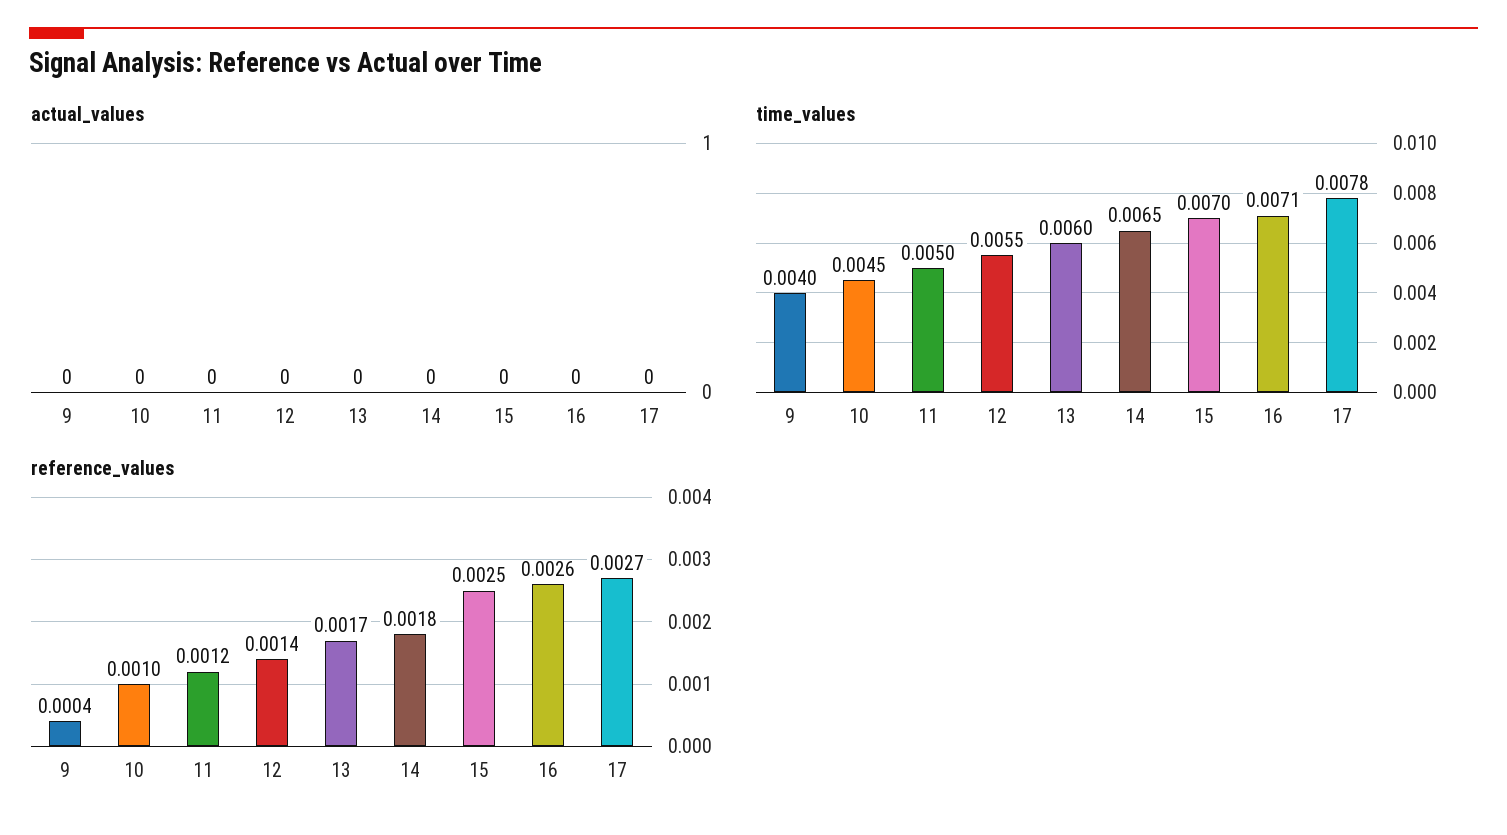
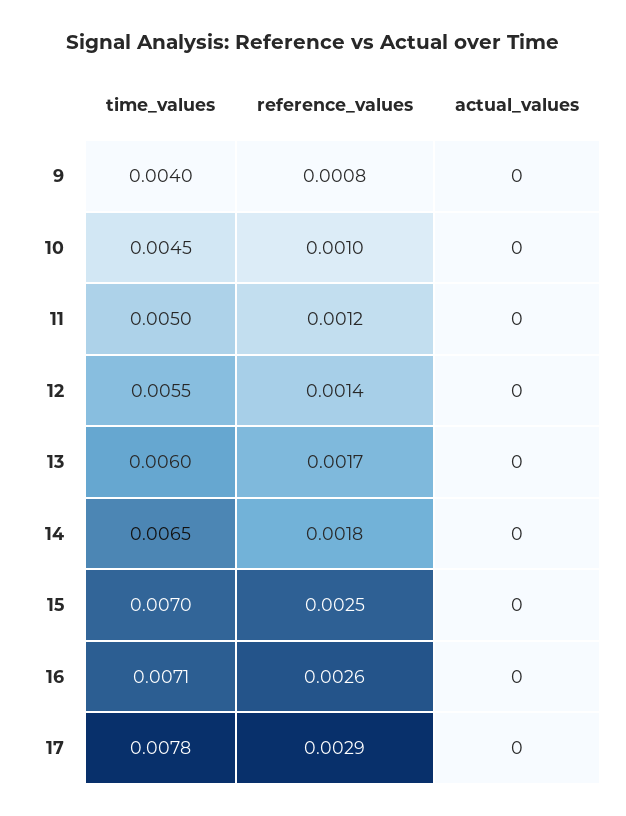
  {
    "actual_values": {
      "9": 0,
      "10": 0,
      "11": 0,
      "12": 0,
      "13": 0,
      "14": 0,
      "15": 0,
      "16": 0,
      "17": 0
    },
    "time_values": {
      "9": 0.004,
      "10": 0.0045,
      "11": 0.005,
      "12": 0.0055,
      "13": 0.006,
      "14": 0.0065,
      "15": 0.007,
      "16": 0.0071,
      "17": 0.0078
    },
    "reference_values": {
-     "9": 0.0004,
+     "9": 0.0008,
      "10": 0.001,
      "11": 0.0012,
      "12": 0.0014,
      "13": 0.0017,
      "14": 0.0018,
      "15": 0.0025,
      "16": 0.0026,
-     "17": 0.0027
+     "17": 0.0029
    }
  }

